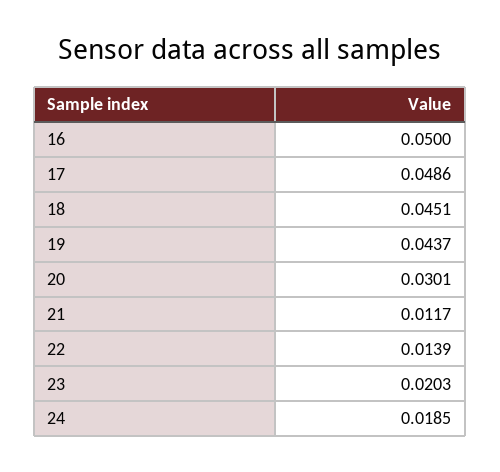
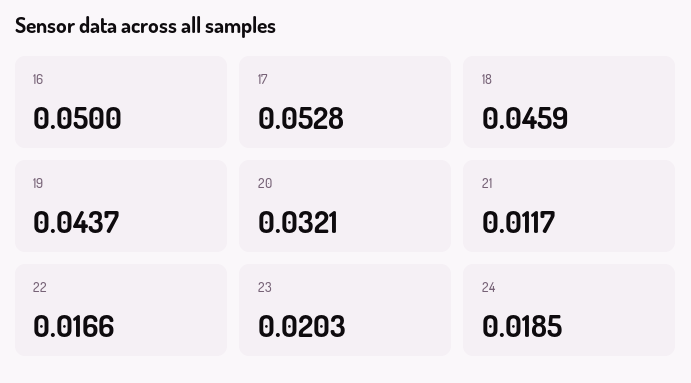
  {
    "16": 0.05,
-   "17": 0.0486,
+   "17": 0.0528,
-   "18": 0.0451,
+   "18": 0.0459,
    "19": 0.0437,
-   "20": 0.0301,
+   "20": 0.0321,
    "21": 0.0117,
-   "22": 0.0139,
+   "22": 0.0166,
    "23": 0.0203,
    "24": 0.0185
  }

